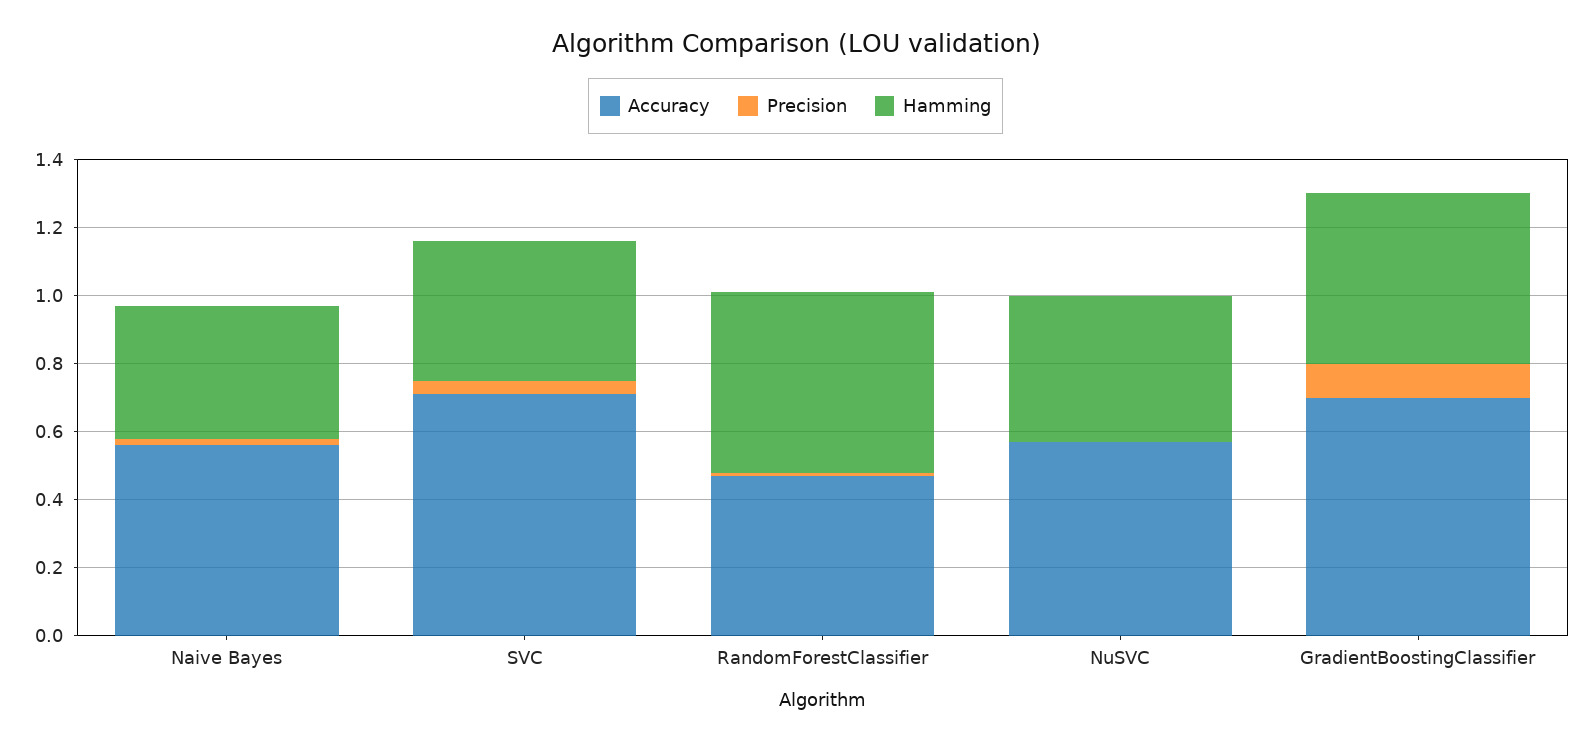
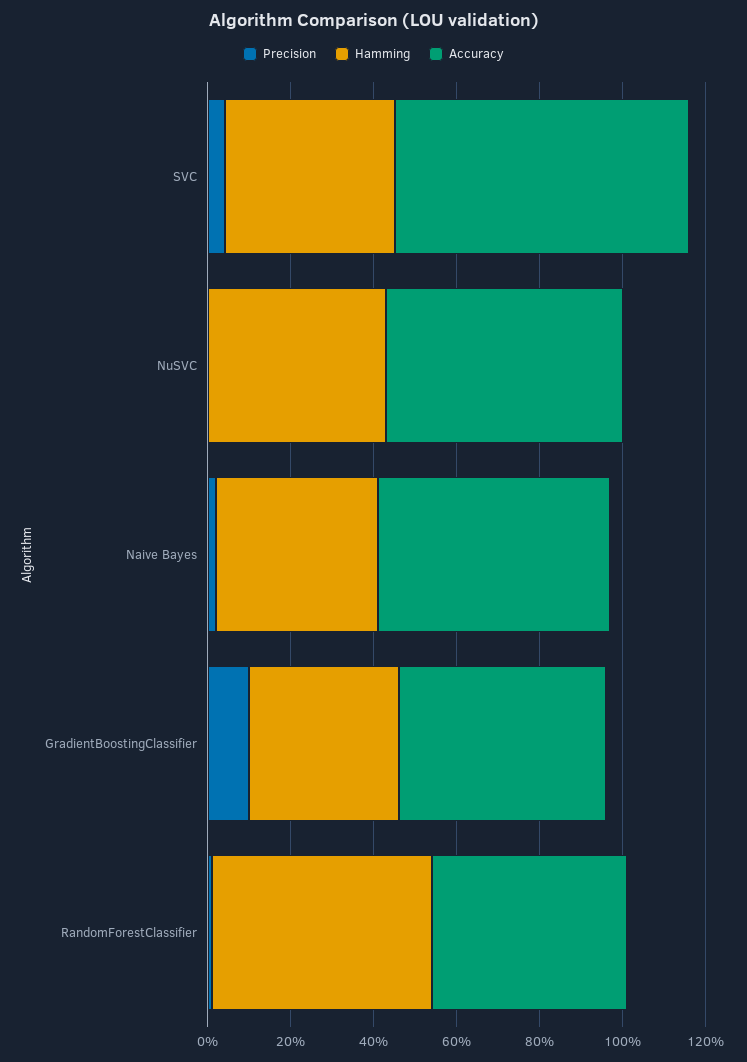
  {
    "Accuracy": {
      "Naive Bayes": 0.55,
      "SVC": 0.7,
      "RandomForestClassifier": 0.45,
      "NuSVC": 0.55,
-     "GradientBoostingClassifier": 0.7
+     "GradientBoostingClassifier": 0.5
    },
    "Precision": {
      "Naive Bayes": 0,
      "SVC": 0.05,
      "RandomForestClassifier": 0,
      "NuSVC": 0,
      "GradientBoostingClassifier": 0.1
    },
    "Hamming": {
      "Naive Bayes": 0.4,
      "SVC": 0.4,
      "RandomForestClassifier": 0.55,
      "NuSVC": 0.45,
-     "GradientBoostingClassifier": 0.5
+     "GradientBoostingClassifier": 0.35
    }
  }

